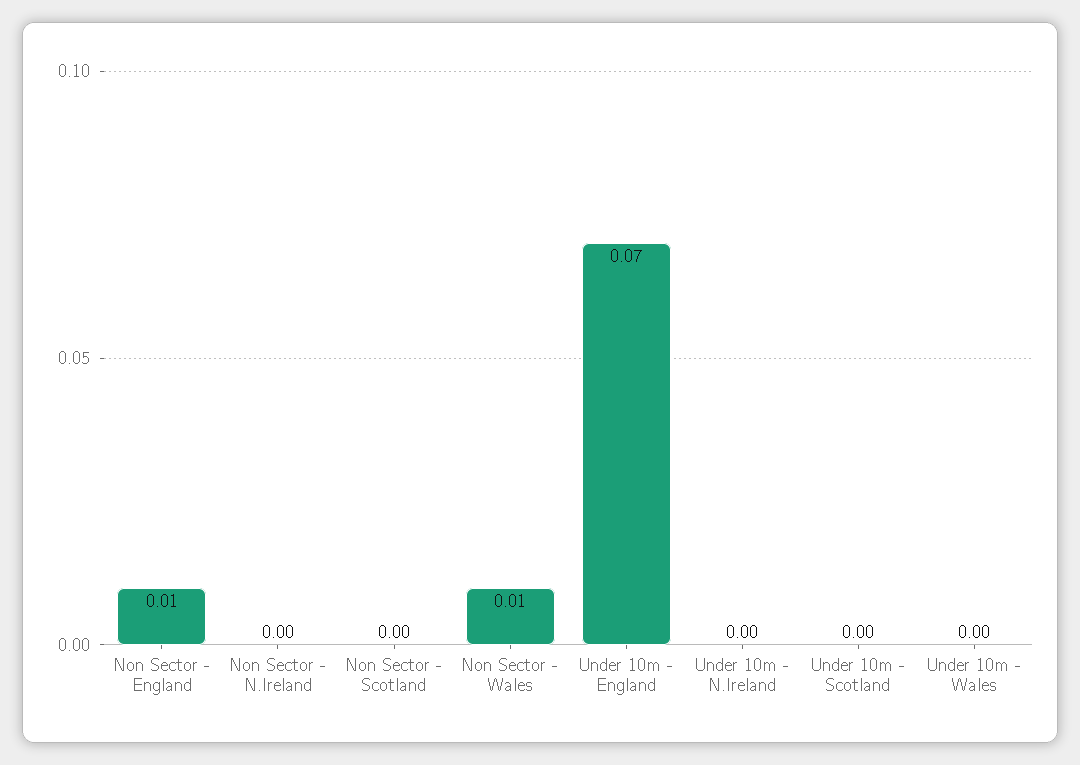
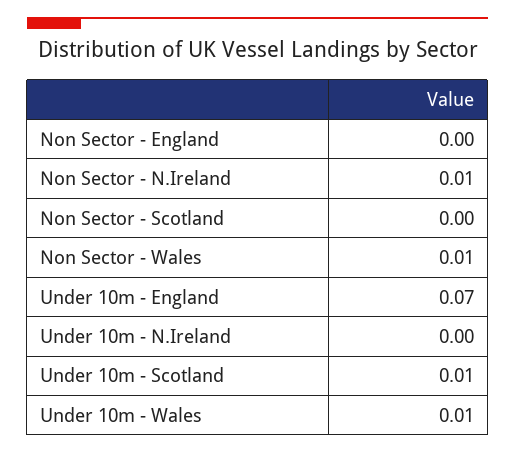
  {
-   "Non Sector - England": 0.01,
+   "Non Sector - England": 0,
-   "Non Sector - N.Ireland": 0,
+   "Non Sector - N.Ireland": 0.01,
    "Non Sector - Scotland": 0,
    "Non Sector - Wales": 0.01,
    "Under 10m - England": 0.07,
    "Under 10m - N.Ireland": 0,
-   "Under 10m - Scotland": 0,
+   "Under 10m - Scotland": 0.01,
-   "Under 10m - Wales": 0
+   "Under 10m - Wales": 0.01
  }

